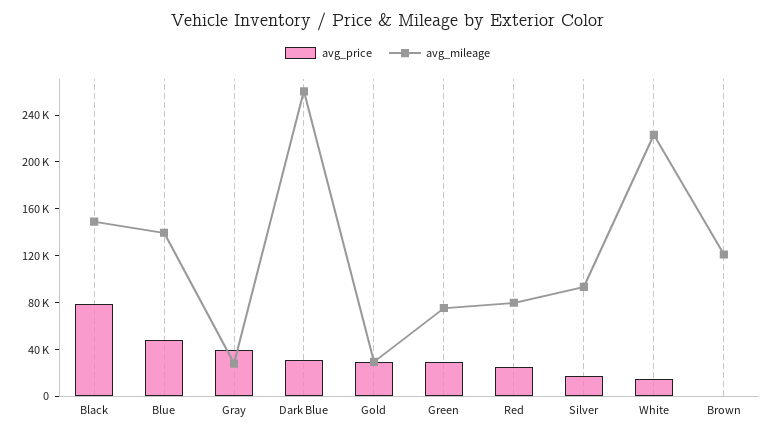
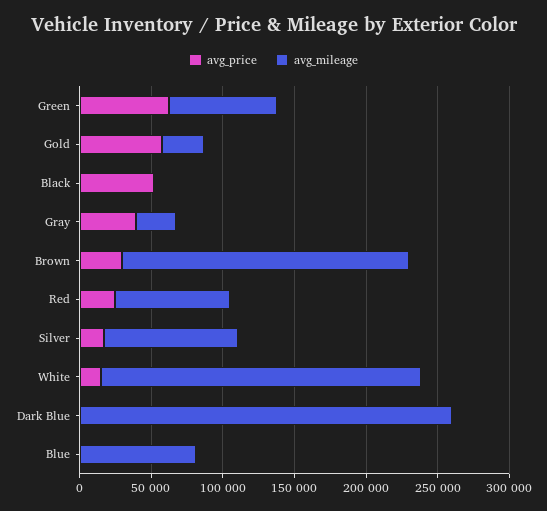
  {
    "avg_price": {
-     "Black": 80000,
+     "Black": 50000,
-     "Blue": 50000,
+     "Blue": 0,
      "Gray": 40000,
-     "Dark Blue": 30000,
+     "Dark Blue": 0,
-     "Gold": 30000,
+     "Gold": 60000,
-     "Green": 30000,
+     "Green": 60000,
      "Red": 20000,
      "Silver": 20000,
      "White": 10000,
-     "Brown": 0
+     "Brown": 30000
    },
    "avg_mileage": {
-     "Black": 150000,
+     "Black": 0,
-     "Blue": 140000,
+     "Blue": 80000,
      "Gray": 30000,
      "Dark Blue": 260000,
      "Gold": 30000,
      "Green": 80000,
      "Red": 80000,
      "Silver": 90000,
      "White": 220000,
-     "Brown": 120000
+     "Brown": 200000
    }
  }

